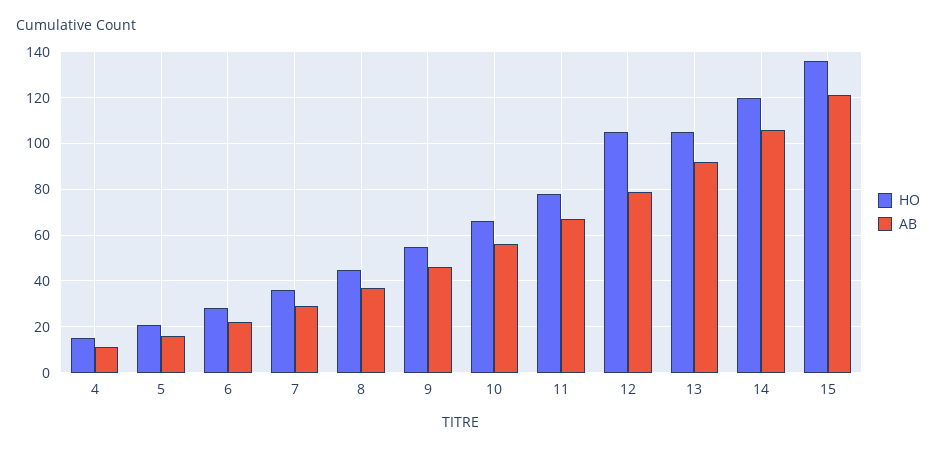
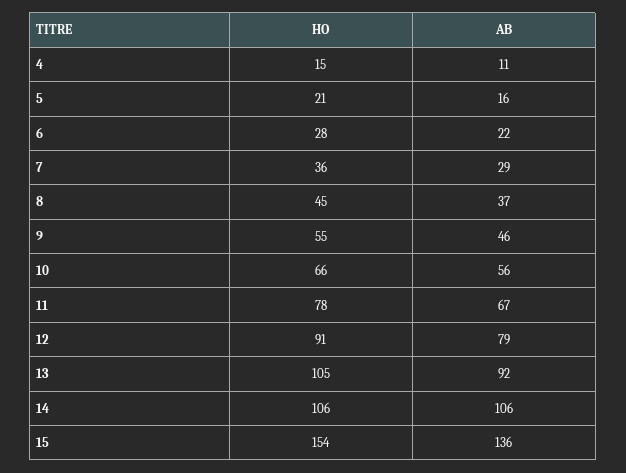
  {
    "HO": {
      "4": 15,
      "5": 21,
      "6": 28,
      "7": 36,
      "8": 45,
      "9": 55,
      "10": 66,
      "11": 78,
-     "12": 105,
+     "12": 91,
      "13": 105,
-     "14": 120,
+     "14": 106,
-     "15": 135
+     "15": 154
    },
    "AB": {
      "4": 11,
      "5": 16,
      "6": 22,
      "7": 29,
      "8": 37,
      "9": 46,
      "10": 56,
      "11": 67,
      "12": 79,
      "13": 92,
      "14": 106,
-     "15": 120
+     "15": 136
    }
  }

